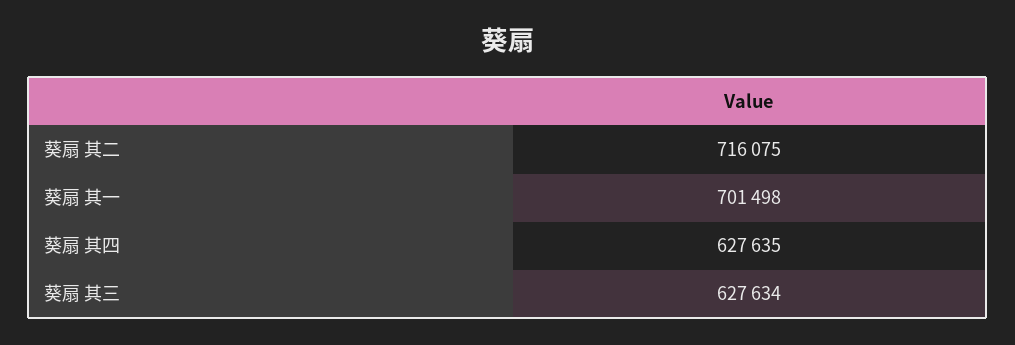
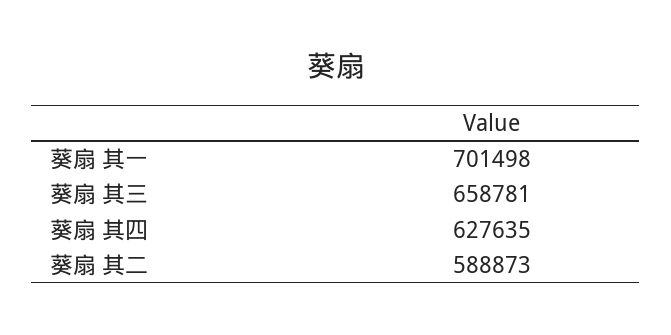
  {
-   "葵扇 其二": 716075,
+   "葵扇 其二": 588873,
    "葵扇 其一": 701498,
    "葵扇 其四": 627635,
-   "葵扇 其三": 627634
+   "葵扇 其三": 658781
  }

